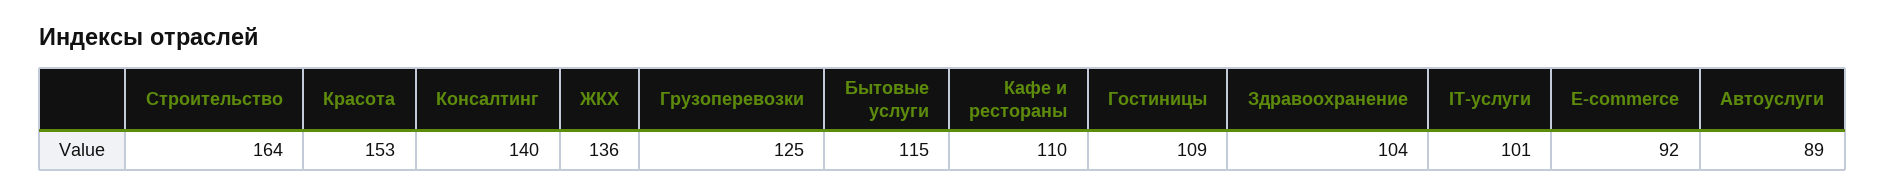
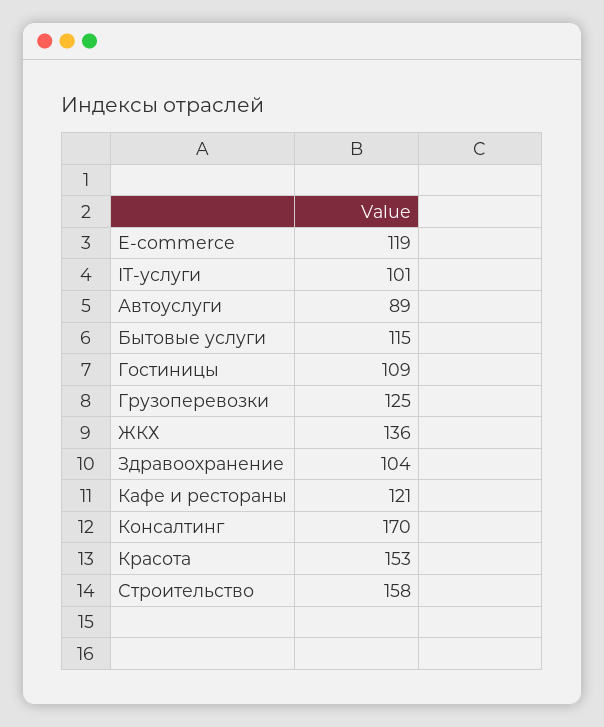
  {
-   "Строительство": 164,
+   "Строительство": 158,
    "Красота": 153,
-   "Консалтинг": 140,
+   "Консалтинг": 170,
    "ЖКХ": 136,
    "Грузоперевозки": 125,
    "Бытовые услуги": 115,
-   "Кафе и рестораны": 110,
+   "Кафе и рестораны": 121,
    "Гостиницы": 109,
    "Здравоохранение": 104,
    "IT-услуги": 101,
-   "E-commerce": 92,
+   "E-commerce": 119,
    "Автоуслуги": 89
  }

